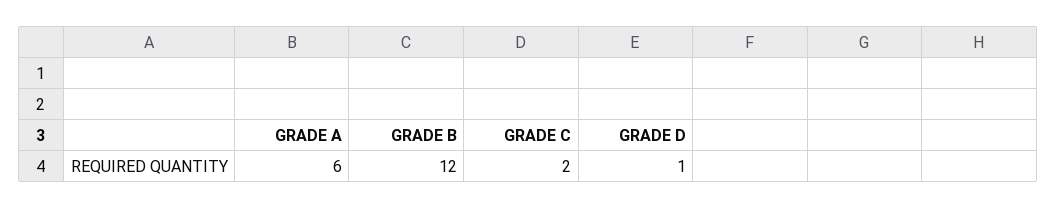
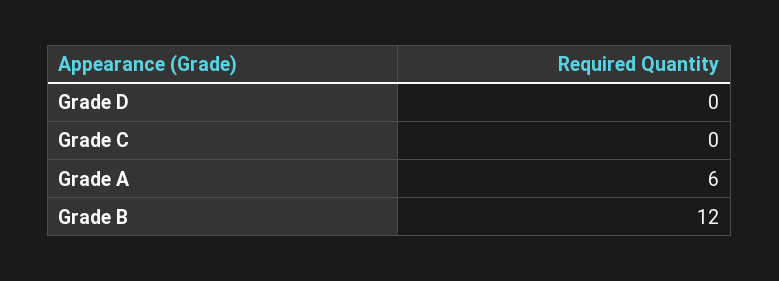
  {
    "GRADE A": 6,
    "GRADE B": 12,
-   "GRADE C": 2,
+   "GRADE C": 0,
-   "GRADE D": 1
+   "GRADE D": 0
  }

